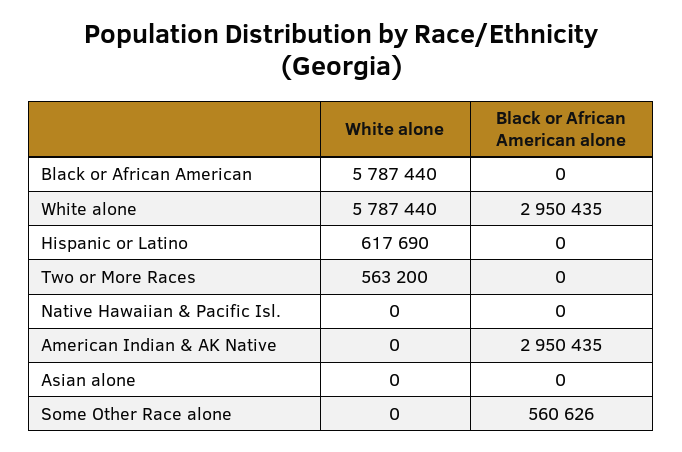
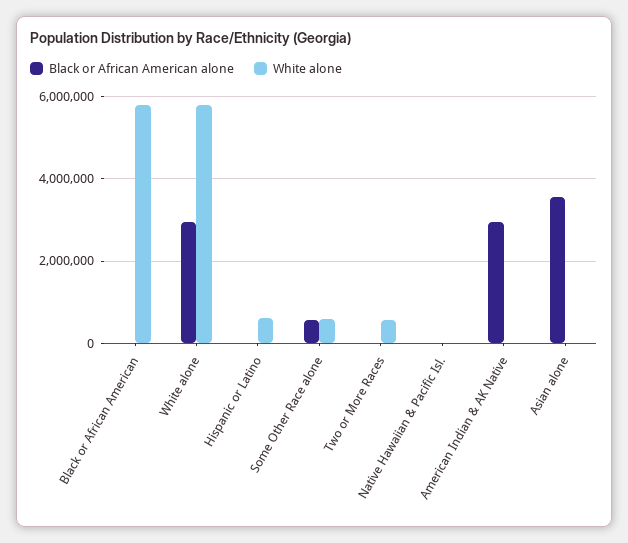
  {
    "White alone": {
      "Black or African American": 5787440,
      "White alone": 5787440,
      "Hispanic or Latino": 617690,
      "Two or More Races": 563200,
      "Native Hawaiian & Pacific Isl.": 0,
      "American Indian & AK Native": 0,
      "Asian alone": 0,
-     "Some Other Race alone": 0
+     "Some Other Race alone": 600000
    },
    "Black or African American alone": {
      "Black or African American": 0,
      "White alone": 2950435,
      "Hispanic or Latino": 0,
      "Two or More Races": 0,
      "Native Hawaiian & Pacific Isl.": 0,
      "American Indian & AK Native": 2950435,
-     "Asian alone": 0,
+     "Asian alone": 3600000,
      "Some Other Race alone": 560626
    }
  }

